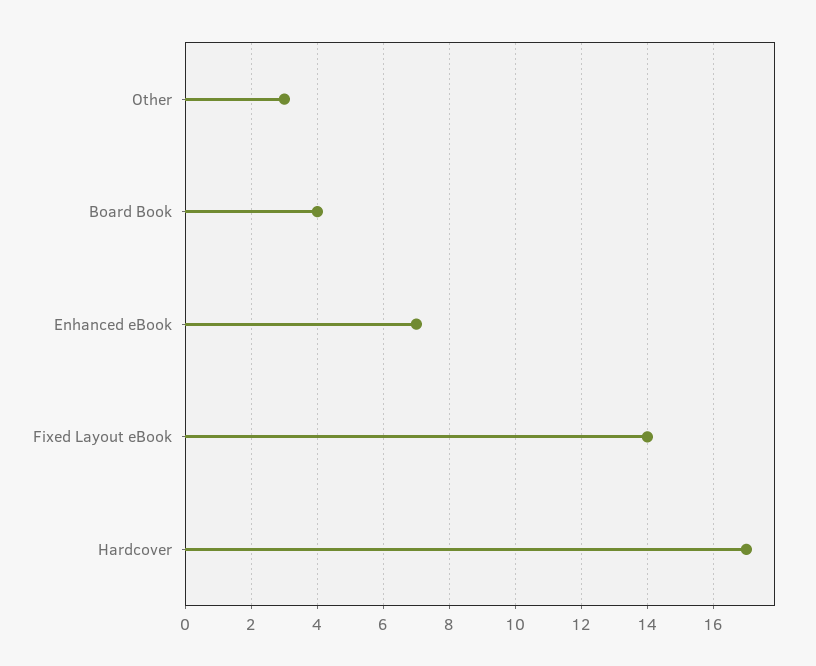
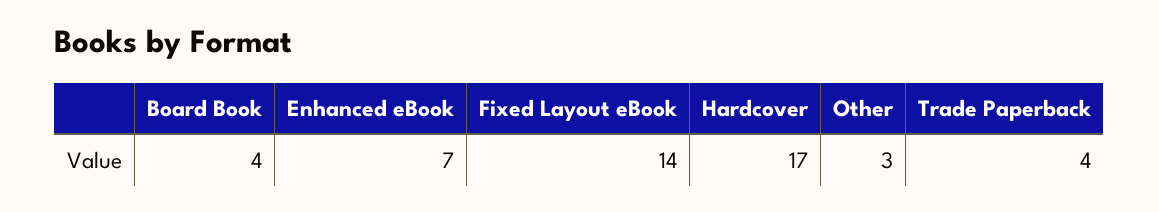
  {
    "Other": 3,
    "Board Book": 4,
    "Enhanced eBook": 7,
    "Fixed Layout eBook": 14,
-   "Hardcover": 17
+   "Hardcover": 17,
+   "Trade Paperback": 4
  }

